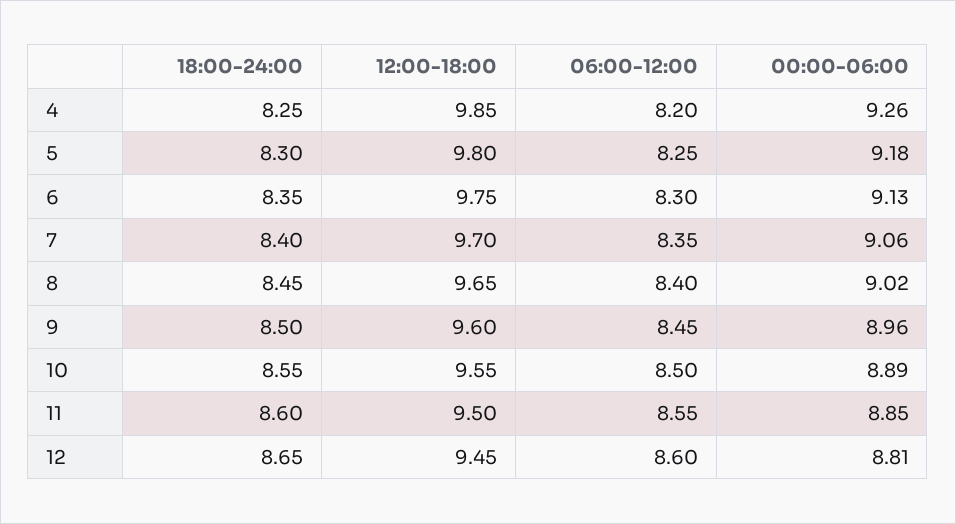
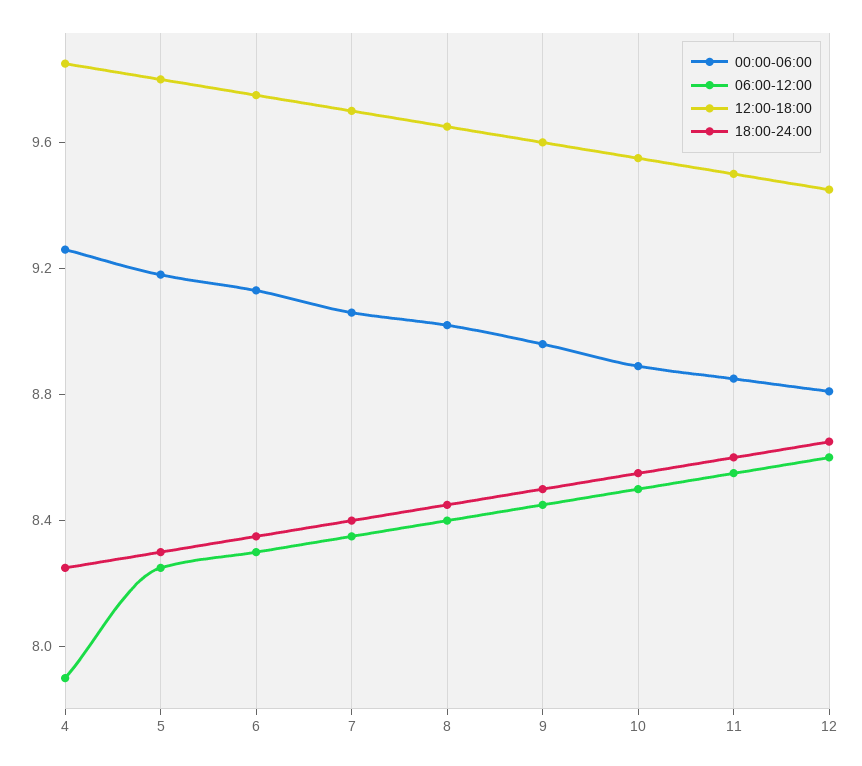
  {
    "18:00-24:00": {
      "4": 8.25,
      "5": 8.3,
      "6": 8.35,
      "7": 8.4,
      "8": 8.45,
      "9": 8.5,
      "10": 8.55,
      "11": 8.6,
      "12": 8.65
    },
    "12:00-18:00": {
      "4": 9.85,
      "5": 9.8,
      "6": 9.75,
      "7": 9.7,
      "8": 9.65,
      "9": 9.6,
      "10": 9.55,
      "11": 9.5,
      "12": 9.45
    },
    "06:00-12:00": {
-     "4": 8.2,
+     "4": 7.9,
      "5": 8.25,
      "6": 8.3,
      "7": 8.35,
      "8": 8.4,
      "9": 8.45,
      "10": 8.5,
      "11": 8.55,
      "12": 8.6
    },
    "00:00-06:00": {
      "4": 9.26,
      "5": 9.18,
      "6": 9.13,
      "7": 9.06,
      "8": 9.02,
      "9": 8.96,
      "10": 8.89,
      "11": 8.85,
      "12": 8.81
    }
  }

